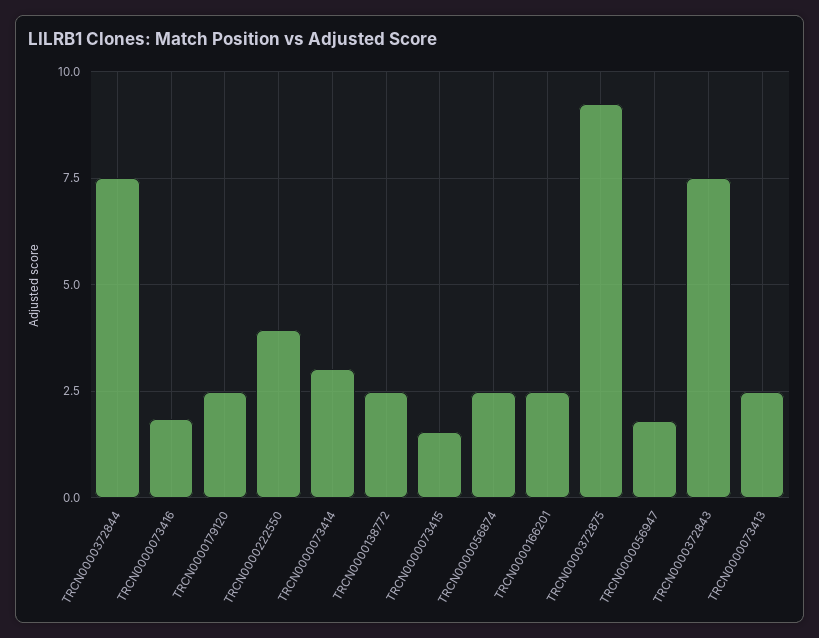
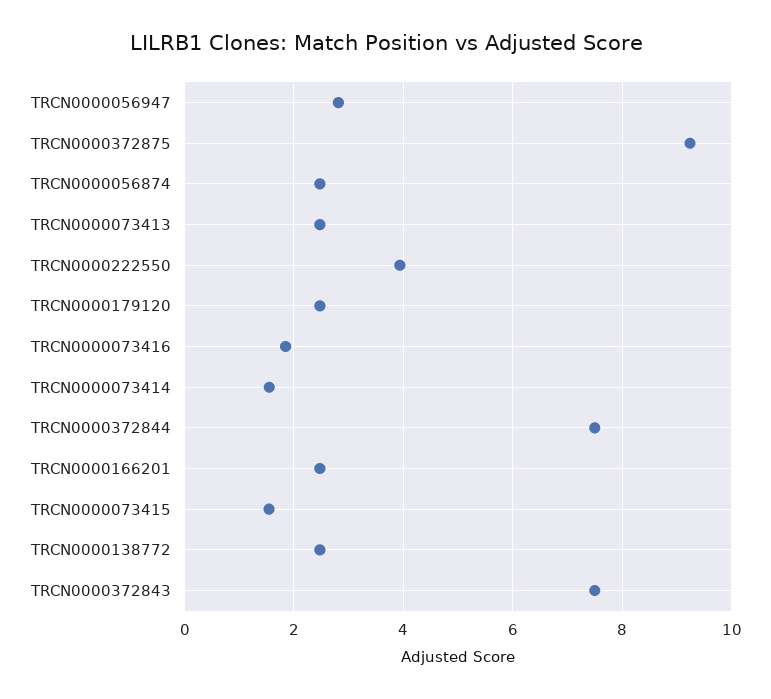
  {
    "TRCN0000372844": 7.6,
    "TRCN0000073416": 1.8,
    "TRCN0000179120": 2.4,
    "TRCN0000222550": 4,
-   "TRCN0000073414": 3,
+   "TRCN0000073414": 1.6,
    "TRCN0000138772": 2.4,
    "TRCN0000073415": 1.6,
    "TRCN0000056874": 2.4,
    "TRCN0000166201": 2.4,
    "TRCN0000372875": 9.2,
-   "TRCN0000056947": 1.75,
+   "TRCN0000056947": 2.8,
    "TRCN0000372843": 7.6,
    "TRCN0000073413": 2.4
  }

